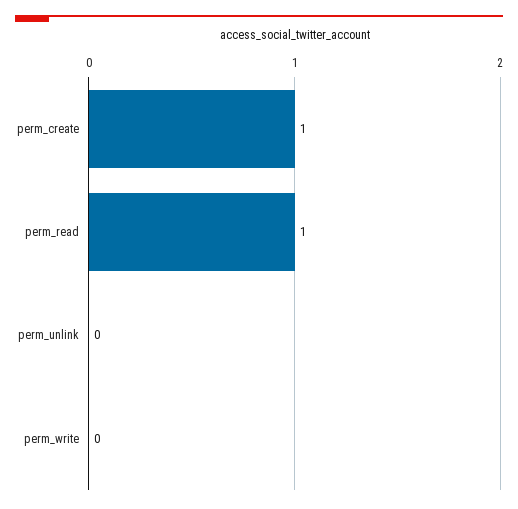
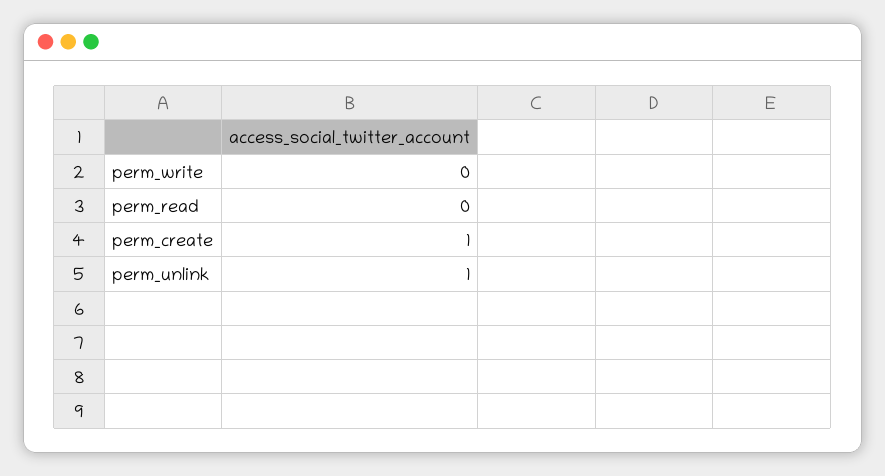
  {
    "perm_create": 1,
-   "perm_read": 1,
+   "perm_read": 0,
-   "perm_unlink": 0,
+   "perm_unlink": 1,
    "perm_write": 0
  }

